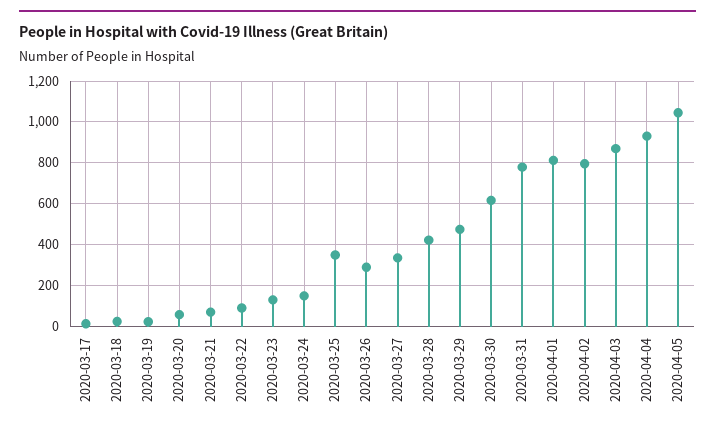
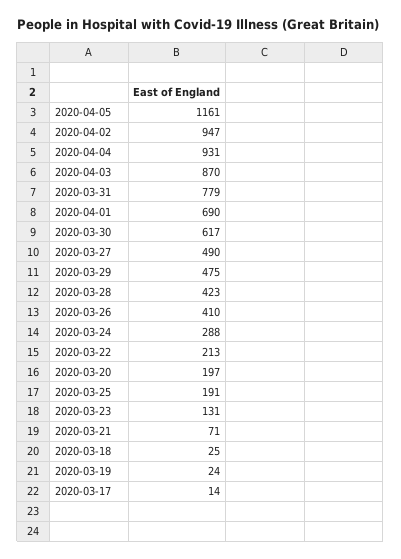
  {
    "2020-03-17": 14,
    "2020-03-18": 25,
    "2020-03-19": 24,
-   "2020-03-20": 50,
+   "2020-03-20": 197,
    "2020-03-21": 71,
-   "2020-03-22": 100,
+   "2020-03-22": 213,
    "2020-03-23": 131,
-   "2020-03-24": 150,
+   "2020-03-24": 288,
-   "2020-03-25": 350,
+   "2020-03-25": 191,
-   "2020-03-26": 300,
+   "2020-03-26": 410,
-   "2020-03-27": 350,
+   "2020-03-27": 490,
    "2020-03-28": 423,
    "2020-03-29": 475,
    "2020-03-30": 617,
    "2020-03-31": 779,
-   "2020-04-01": 800,
+   "2020-04-01": 690,
-   "2020-04-02": 800,
+   "2020-04-02": 947,
    "2020-04-03": 870,
    "2020-04-04": 931,
-   "2020-04-05": 1050
+   "2020-04-05": 1161
  }

